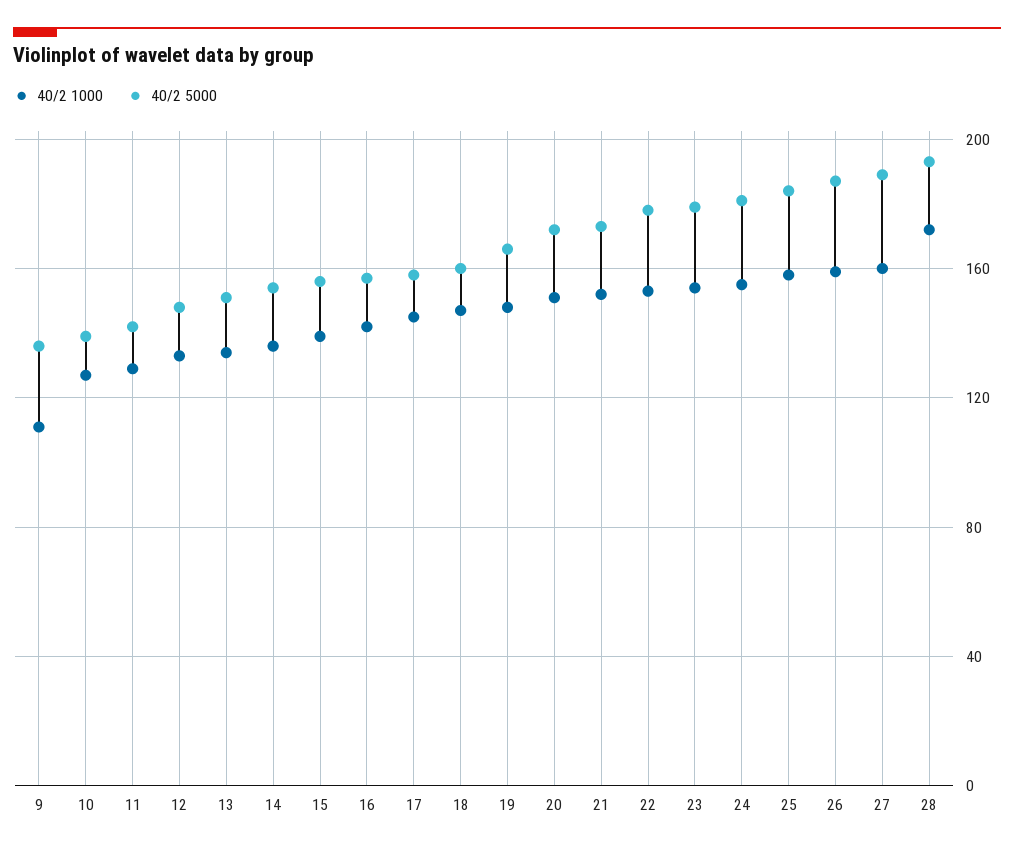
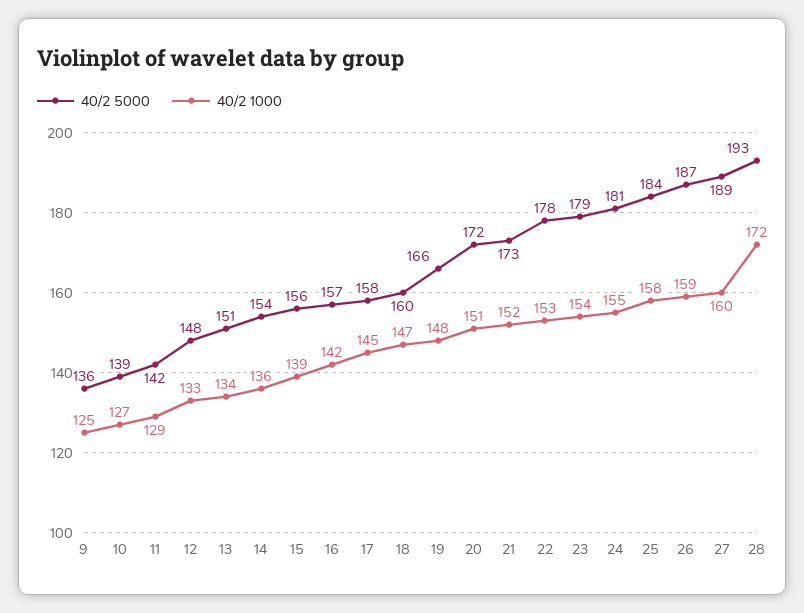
  {
    "40/2 1000": {
-     "9": 110,
+     "9": 125,
      "10": 127,
      "11": 129,
      "12": 133,
      "13": 134,
      "14": 136,
      "15": 139,
      "16": 142,
      "17": 145,
      "18": 147,
      "19": 148,
      "20": 151,
      "21": 152,
      "22": 153,
      "23": 154,
      "24": 155,
      "25": 158,
      "26": 159,
      "27": 160,
      "28": 172
    },
    "40/2 5000": {
      "9": 136,
      "10": 139,
      "11": 142,
      "12": 148,
      "13": 151,
      "14": 154,
      "15": 156,
      "16": 157,
      "17": 158,
      "18": 160,
      "19": 166,
      "20": 172,
      "21": 173,
      "22": 178,
      "23": 179,
      "24": 181,
      "25": 184,
      "26": 187,
      "27": 189,
      "28": 193
    }
  }

